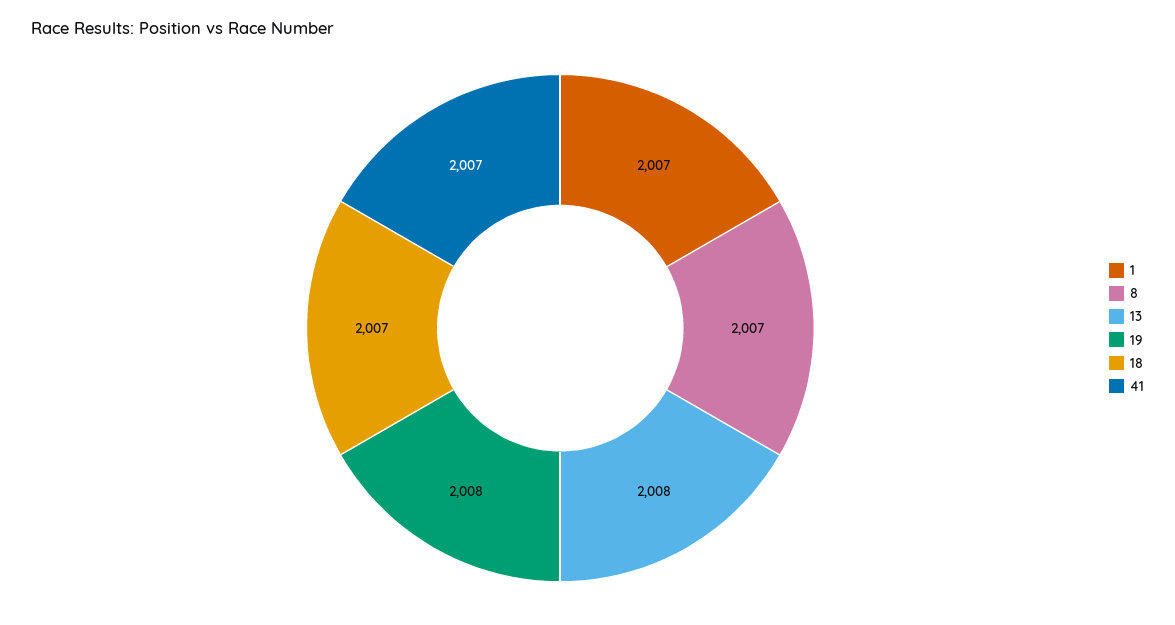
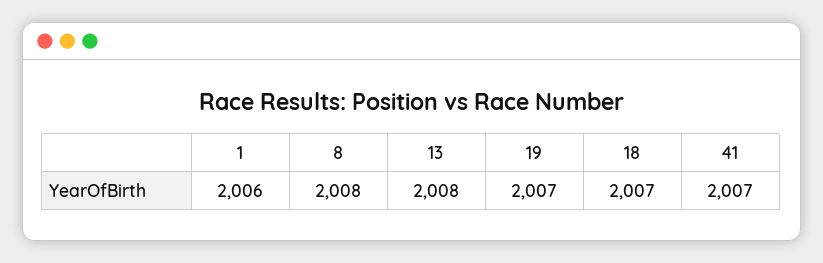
  {
-   "1": 2007,
+   "1": 2006,
-   "8": 2007,
+   "8": 2008,
    "13": 2008,
-   "19": 2008,
+   "19": 2007,
    "18": 2007,
    "41": 2007
  }

